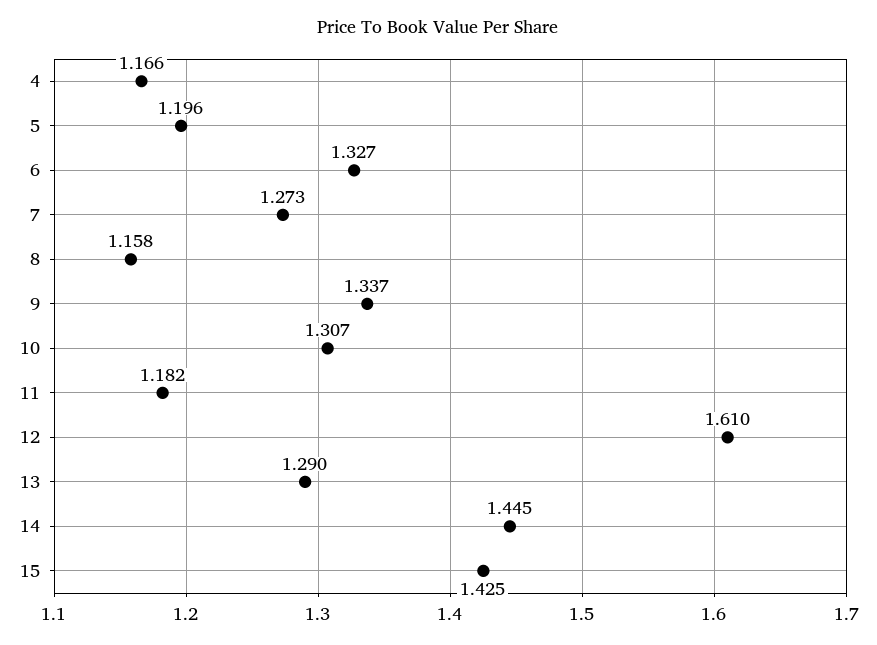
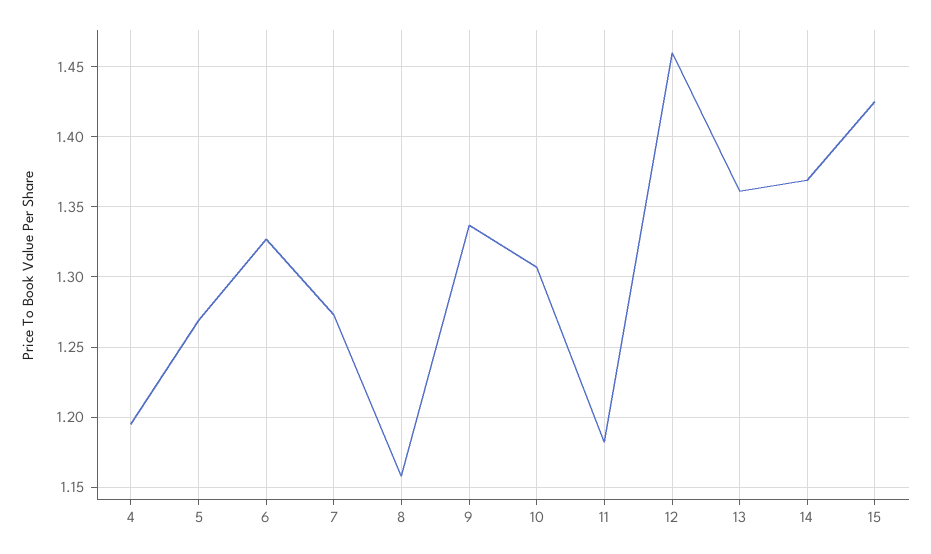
  {
-   "4": 1.166,
+   "4": 1.195,
-   "5": 1.196,
+   "5": 1.27,
    "6": 1.327,
    "7": 1.273,
    "8": 1.158,
    "9": 1.337,
    "10": 1.307,
    "11": 1.182,
-   "12": 1.61,
+   "12": 1.46,
-   "13": 1.29,
+   "13": 1.36,
-   "14": 1.445,
+   "14": 1.37,
    "15": 1.425
  }

